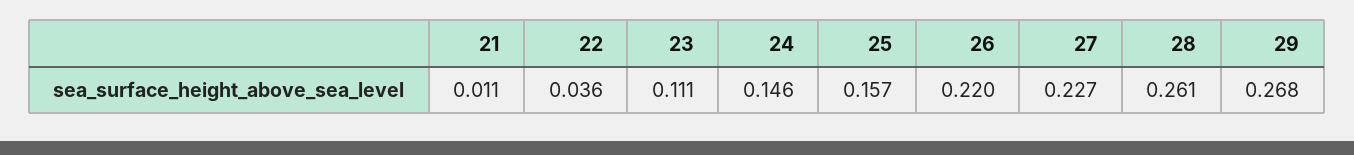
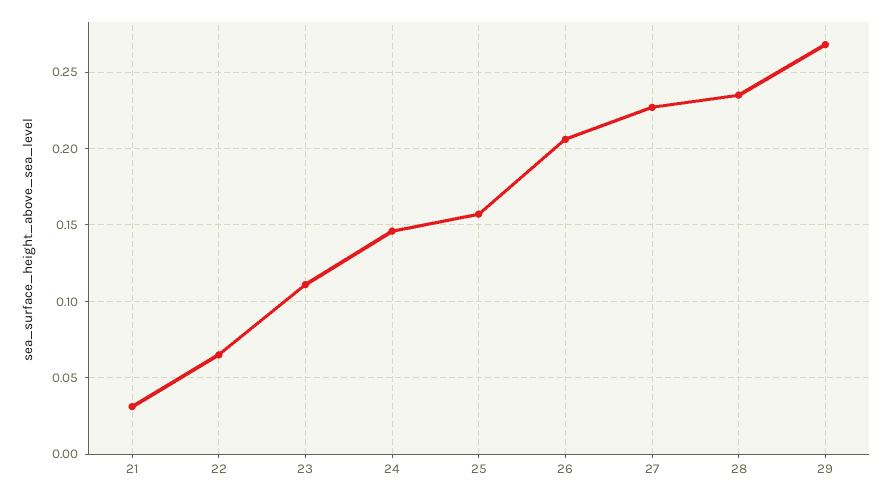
  {
-   "21": 0.011,
+   "21": 0.03,
-   "22": 0.036,
+   "22": 0.065,
    "23": 0.111,
    "24": 0.146,
    "25": 0.157,
-   "26": 0.22,
+   "26": 0.205,
    "27": 0.227,
-   "28": 0.261,
+   "28": 0.235,
    "29": 0.268
  }

